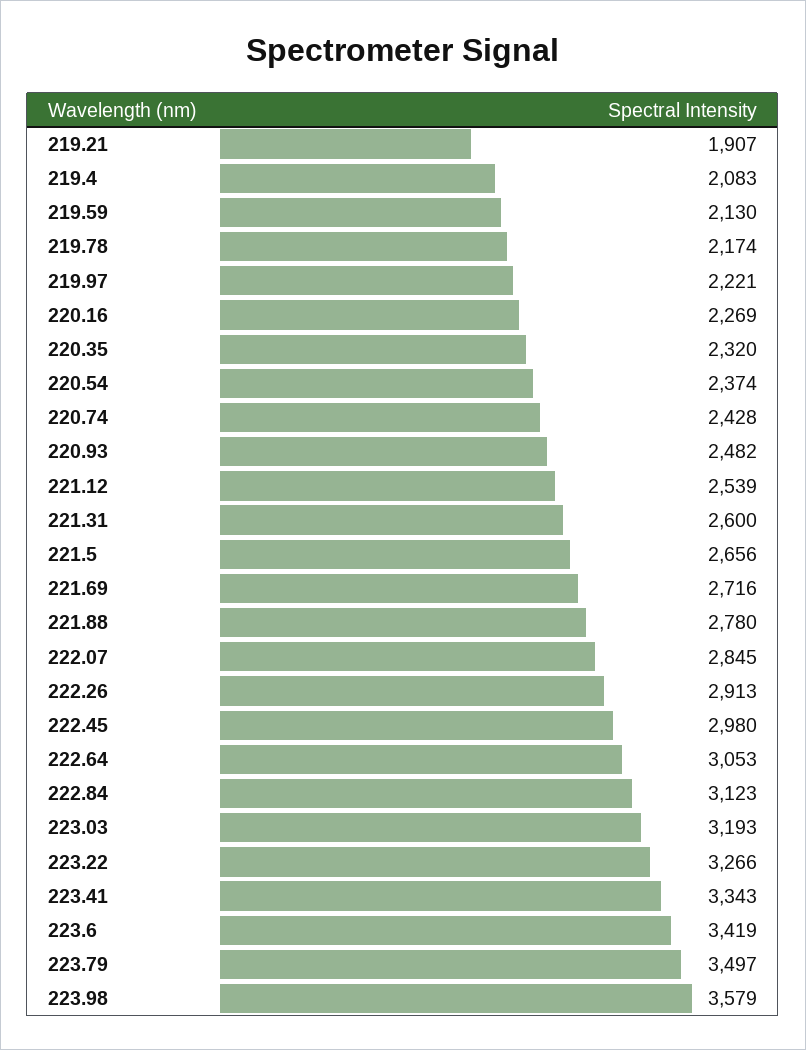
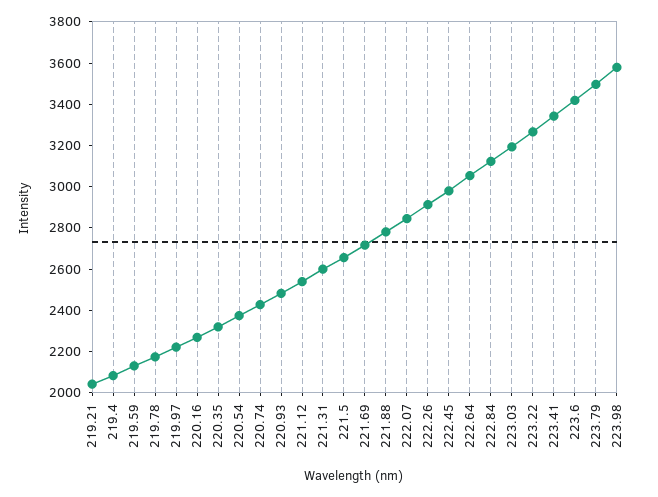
  {
-   "219.21": 1907,
+   "219.21": 2050,
    "219.4": 2083,
    "219.59": 2130,
    "219.78": 2174,
    "219.97": 2221,
    "220.16": 2269,
    "220.35": 2320,
    "220.54": 2374,
    "220.74": 2428,
    "220.93": 2482,
    "221.12": 2539,
    "221.31": 2600,
    "221.5": 2656,
    "221.69": 2716,
    "221.88": 2780,
    "222.07": 2845,
    "222.26": 2913,
    "222.45": 2980,
    "222.64": 3053,
    "222.84": 3123,
    "223.03": 3193,
    "223.22": 3266,
    "223.41": 3343,
    "223.6": 3419,
    "223.79": 3497,
    "223.98": 3579
  }

